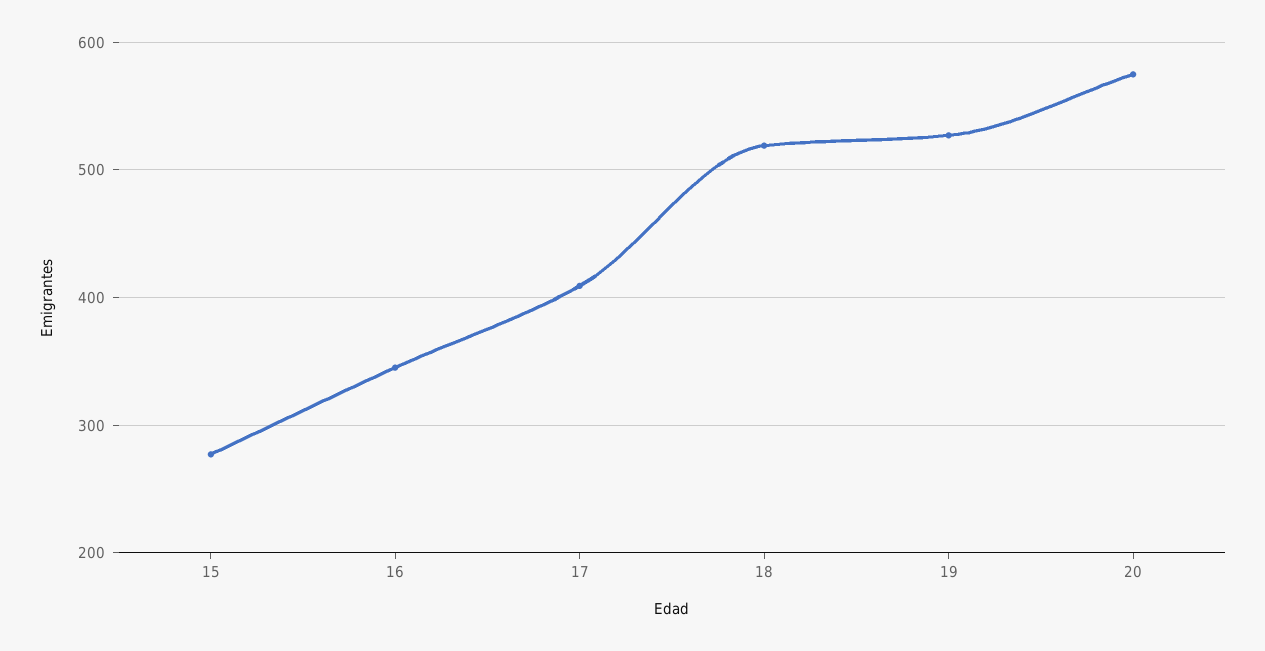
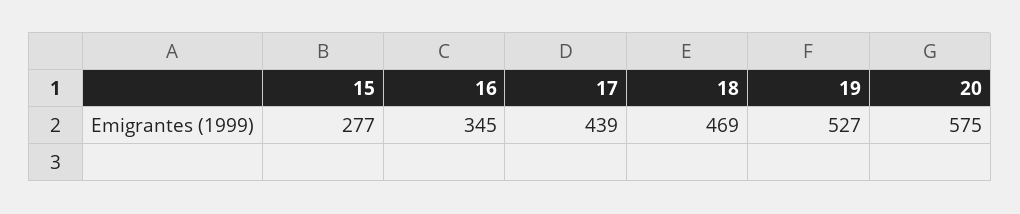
  {
    "15": 277,
    "16": 345,
-   "17": 410,
+   "17": 439,
-   "18": 520,
+   "18": 469,
    "19": 527,
    "20": 575
  }

